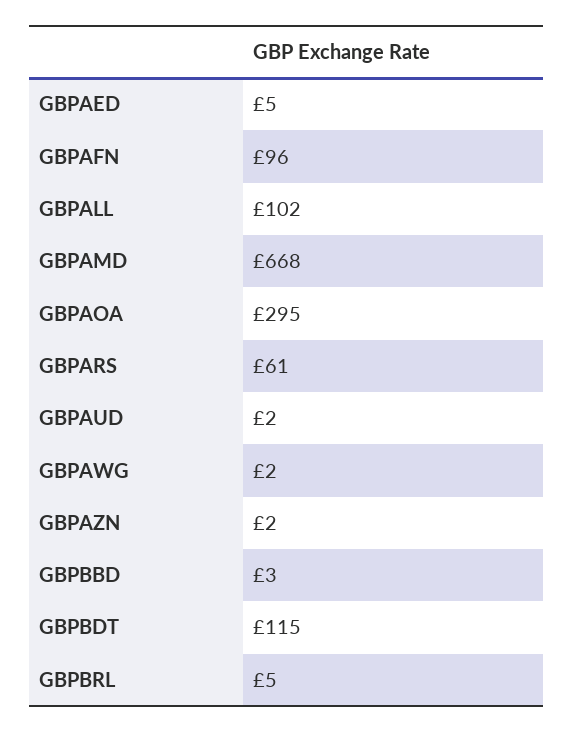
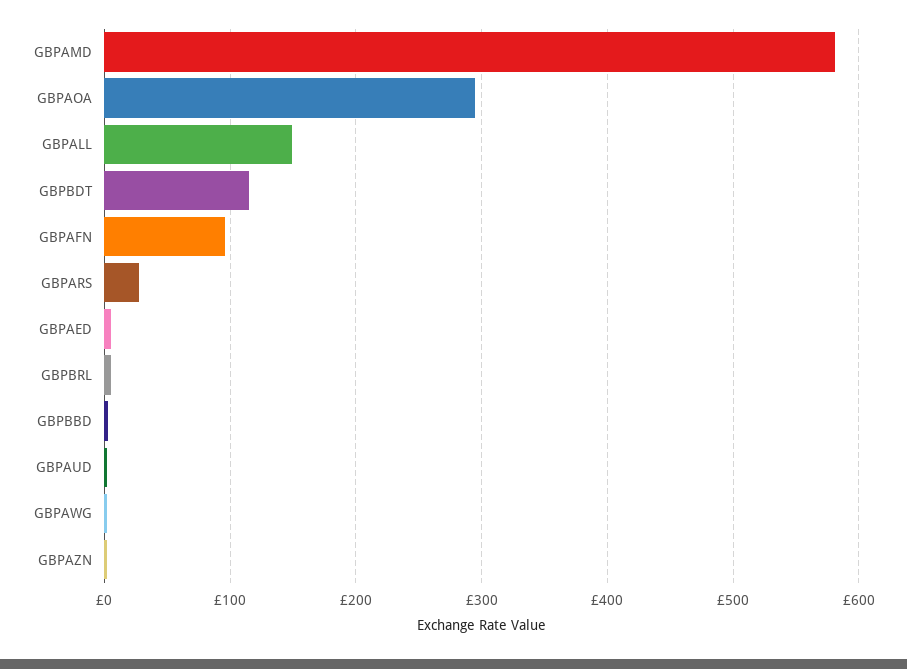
  {
    "GBPAED": 5,
    "GBPAFN": 96,
-   "GBPALL": 102,
+   "GBPALL": 150,
-   "GBPAMD": 668,
+   "GBPAMD": 580,
    "GBPAOA": 295,
-   "GBPARS": 61,
+   "GBPARS": 30,
    "GBPAUD": 2,
    "GBPAWG": 2,
    "GBPAZN": 2,
    "GBPBBD": 3,
    "GBPBDT": 115,
    "GBPBRL": 5
  }

